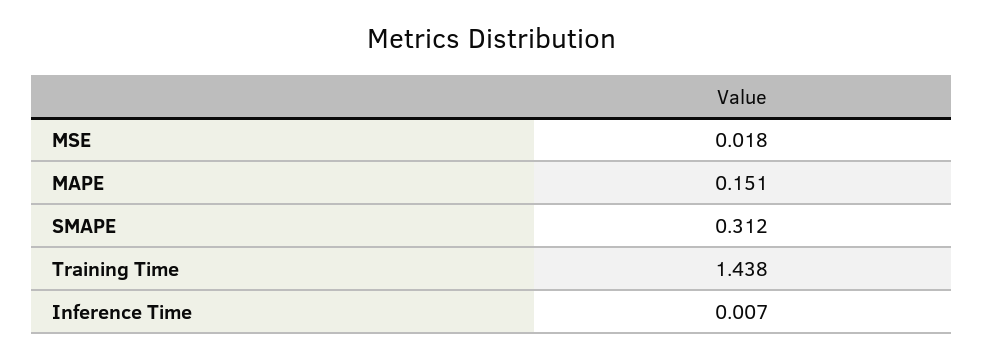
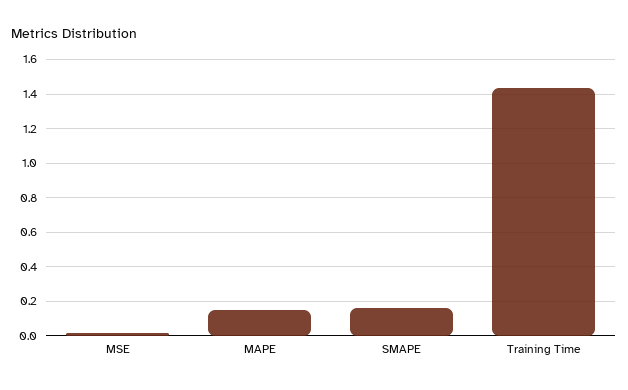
  {
    "MSE": 0.018,
    "MAPE": 0.151,
-   "SMAPE": 0.312,
+   "SMAPE": 0.15,
-   "Training Time": 1.438,
+   "Training Time": 1.438
-   "Inference Time": 0.007
  }

